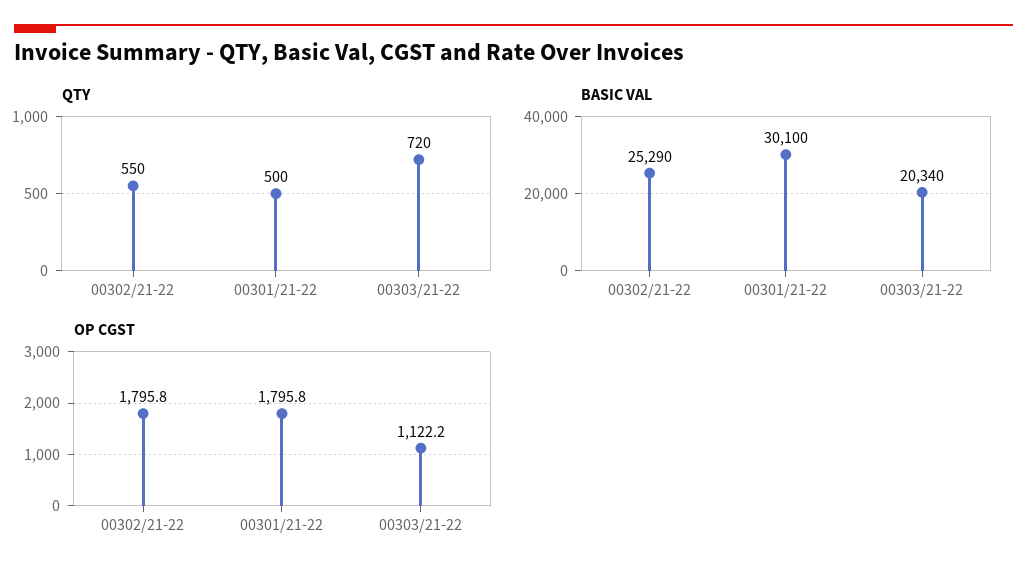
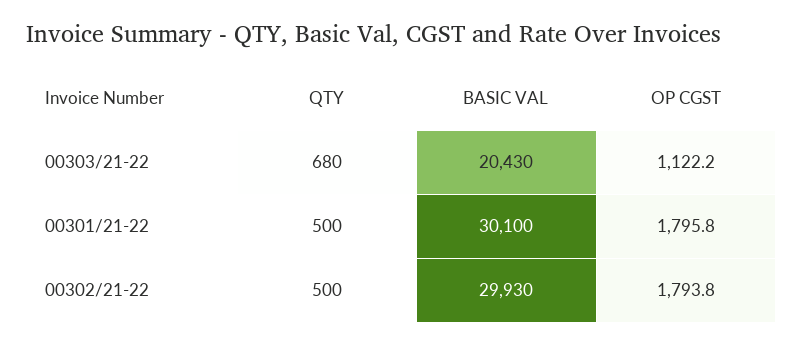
  {
    "QTY": {
-     "00302/21-22": 550,
+     "00302/21-22": 500,
      "00301/21-22": 500,
-     "00303/21-22": 720
+     "00303/21-22": 680
    },
    "BASIC VAL": {
-     "00302/21-22": 25290,
+     "00302/21-22": 29930,
      "00301/21-22": 30100,
-     "00303/21-22": 20340
+     "00303/21-22": 20430
    },
    "OP CGST": {
-     "00302/21-22": 1795.8,
+     "00302/21-22": 1793.8,
      "00301/21-22": 1795.8,
      "00303/21-22": 1122.2
    }
  }

